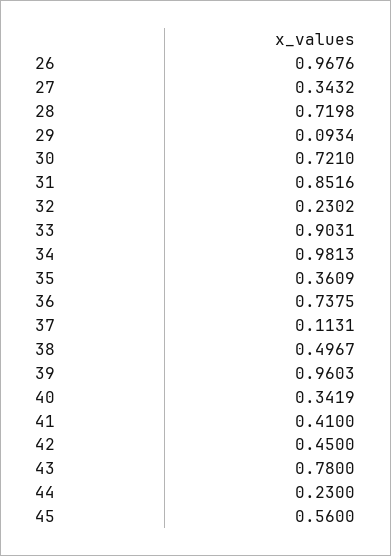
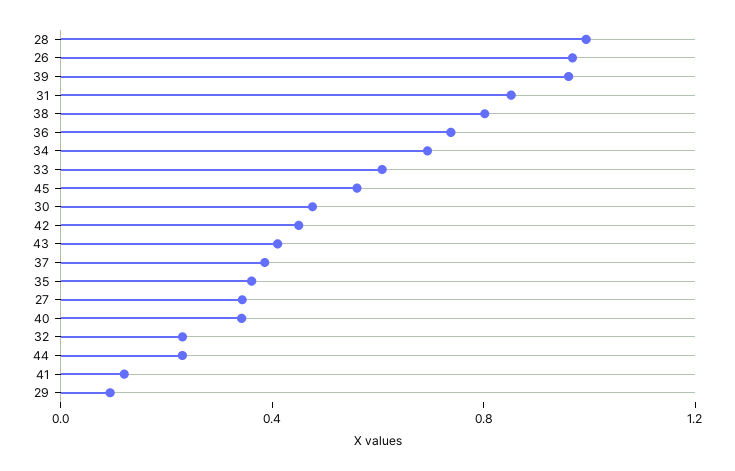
  {
    "26": 0.9676,
    "27": 0.3432,
-   "28": 0.7198,
+   "28": 1,
    "29": 0.0934,
-   "30": 0.721,
+   "30": 0.5,
    "31": 0.8516,
    "32": 0.2302,
-   "33": 0.9031,
+   "33": 0.6,
-   "34": 0.9813,
+   "34": 0.7,
    "35": 0.3609,
    "36": 0.7375,
-   "37": 0.1131,
+   "37": 0.4,
-   "38": 0.4967,
+   "38": 0.8,
    "39": 0.9603,
    "40": 0.3419,
-   "41": 0.41,
+   "41": 0.1,
    "42": 0.45,
-   "43": 0.78,
+   "43": 0.4,
    "44": 0.23,
    "45": 0.56
  }

